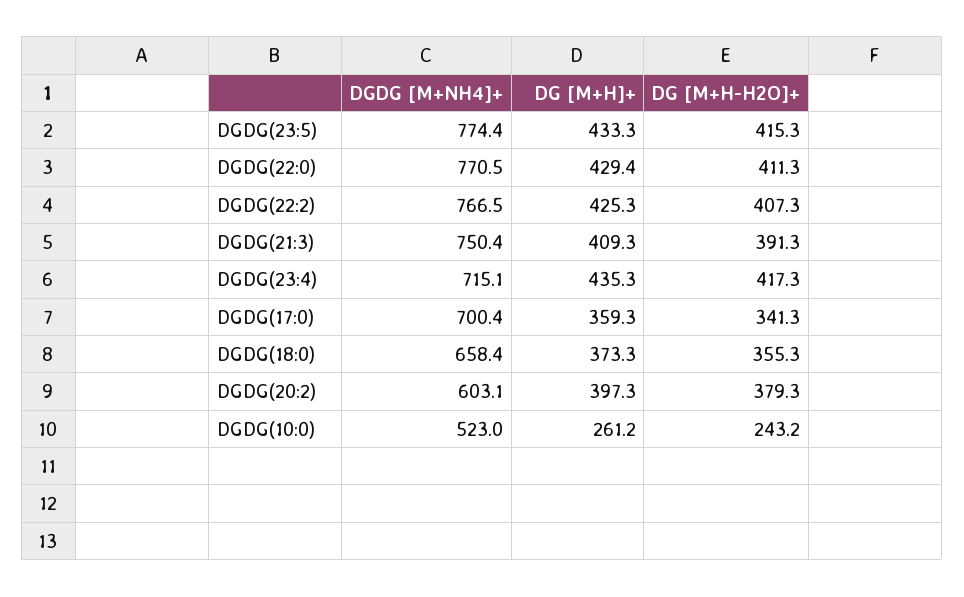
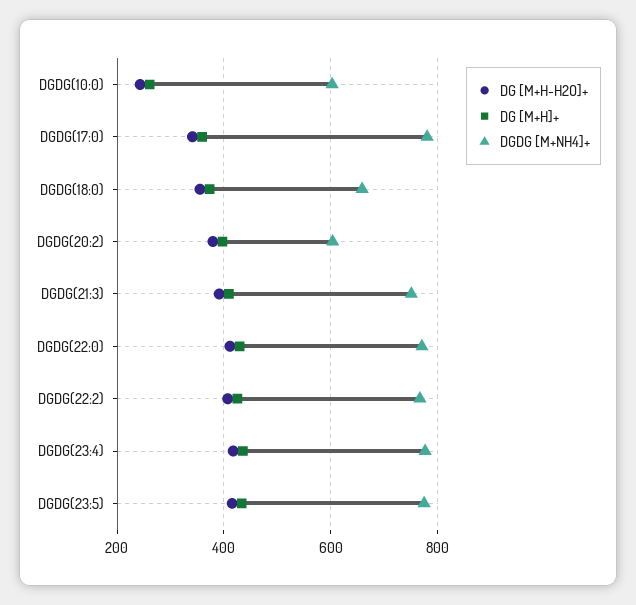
  {
    "DGDG [M+NH4]+": {
      "DGDG(23:5)": 774.4,
      "DGDG(22:0)": 770.5,
      "DGDG(22:2)": 766.5,
      "DGDG(21:3)": 750.4,
-     "DGDG(23:4)": 715.1,
+     "DGDG(23:4)": 780,
-     "DGDG(17:0)": 700.4,
+     "DGDG(17:0)": 780,
      "DGDG(18:0)": 658.4,
      "DGDG(20:2)": 603.1,
-     "DGDG(10:0)": 523
+     "DGDG(10:0)": 600
    },
    "DG [M+H]+": {
      "DGDG(23:5)": 433.3,
      "DGDG(22:0)": 429.4,
      "DGDG(22:2)": 425.3,
      "DGDG(21:3)": 409.3,
      "DGDG(23:4)": 435.3,
      "DGDG(17:0)": 359.3,
      "DGDG(18:0)": 373.3,
      "DGDG(20:2)": 397.3,
      "DGDG(10:0)": 261.2
    },
    "DG [M+H-H2O]+": {
      "DGDG(23:5)": 415.3,
      "DGDG(22:0)": 411.3,
      "DGDG(22:2)": 407.3,
      "DGDG(21:3)": 391.3,
      "DGDG(23:4)": 417.3,
      "DGDG(17:0)": 341.3,
      "DGDG(18:0)": 355.3,
      "DGDG(20:2)": 379.3,
      "DGDG(10:0)": 243.2
    }
  }

